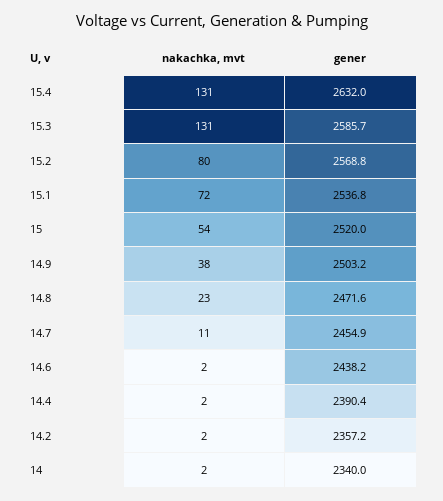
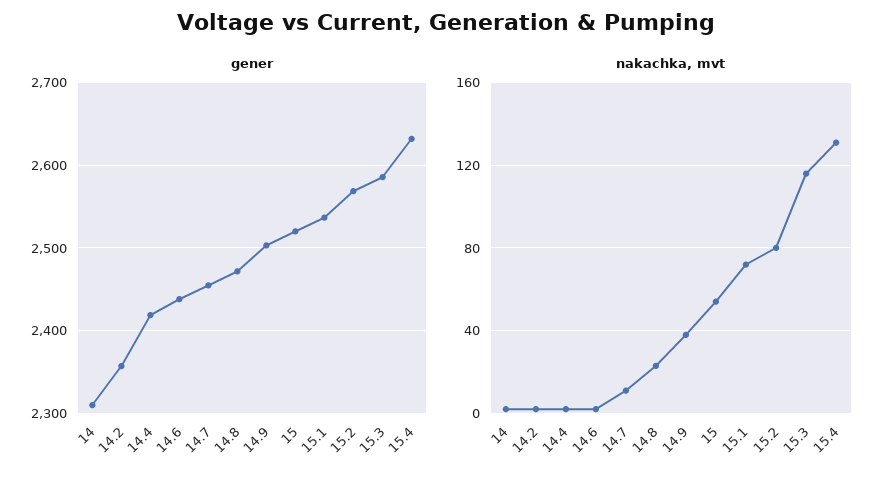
  {
    "nakachka, mvt": {
      "15.4": 131,
-     "15.3": 131,
+     "15.3": 115,
      "15.2": 80,
      "15.1": 72,
      "15": 54,
      "14.9": 38,
      "14.8": 23,
      "14.7": 11,
      "14.6": 2,
      "14.4": 2,
      "14.2": 2,
      "14": 2
    },
    "gener": {
      "15.4": 2632,
      "15.3": 2585.7,
      "15.2": 2568.8,
      "15.1": 2536.8,
      "15": 2520,
      "14.9": 2503.2,
      "14.8": 2471.6,
      "14.7": 2454.9,
      "14.6": 2438.2,
-     "14.4": 2390.4,
+     "14.4": 2420,
      "14.2": 2357.2,
-     "14": 2340
+     "14": 2310
    }
  }

